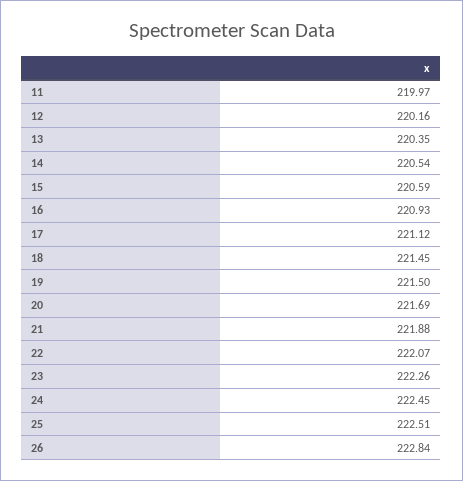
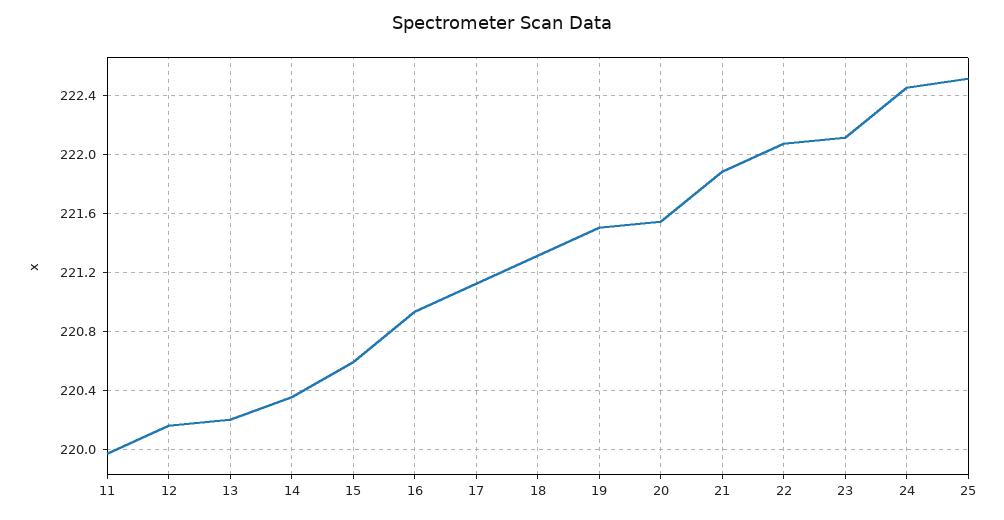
  {
    "11": 219.97,
    "12": 220.16,
-   "13": 220.35,
+   "13": 220.2,
-   "14": 220.54,
+   "14": 220.35,
    "15": 220.59,
    "16": 220.93,
    "17": 221.12,
-   "18": 221.45,
+   "18": 221.3,
    "19": 221.5,
-   "20": 221.69,
+   "20": 221.55,
    "21": 221.88,
    "22": 222.07,
-   "23": 222.26,
+   "23": 222.1,
    "24": 222.45,
-   "25": 222.51,
+   "25": 222.51
-   "26": 222.84
  }

